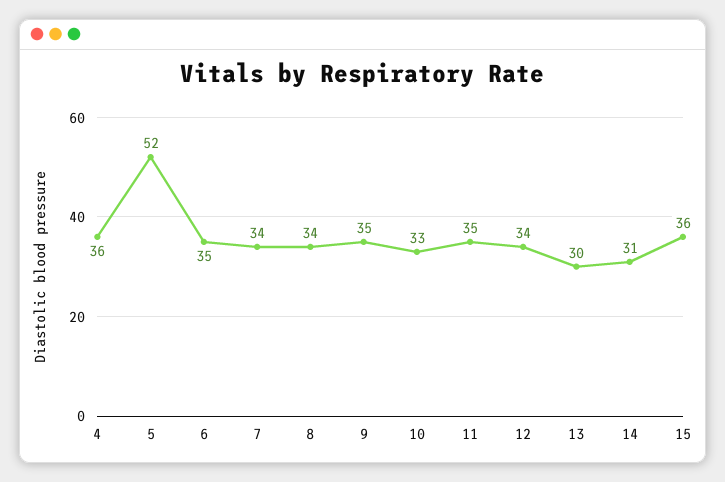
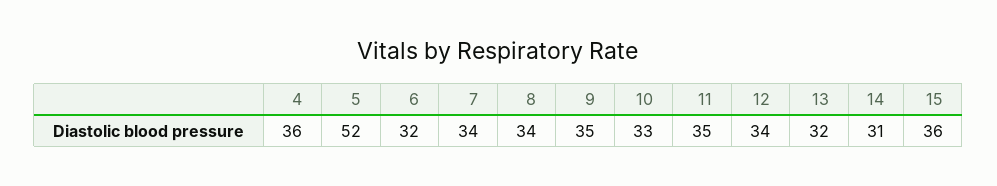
  {
    "4": 36,
    "5": 52,
-   "6": 35,
+   "6": 32,
    "7": 34,
    "8": 34,
    "9": 35,
    "10": 33,
    "11": 35,
    "12": 34,
-   "13": 30,
+   "13": 32,
    "14": 31,
    "15": 36
  }

